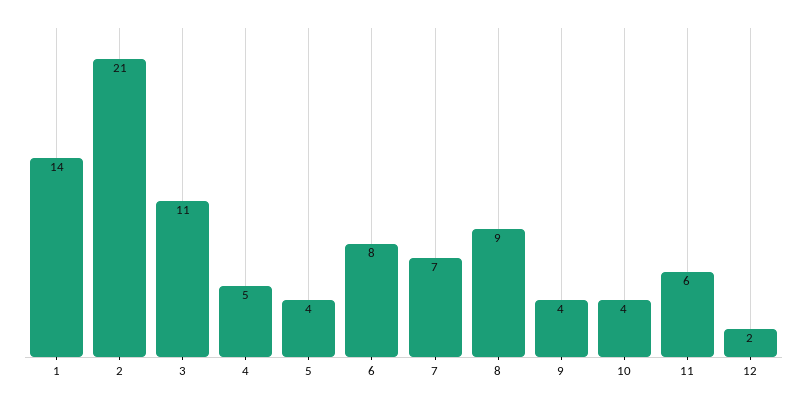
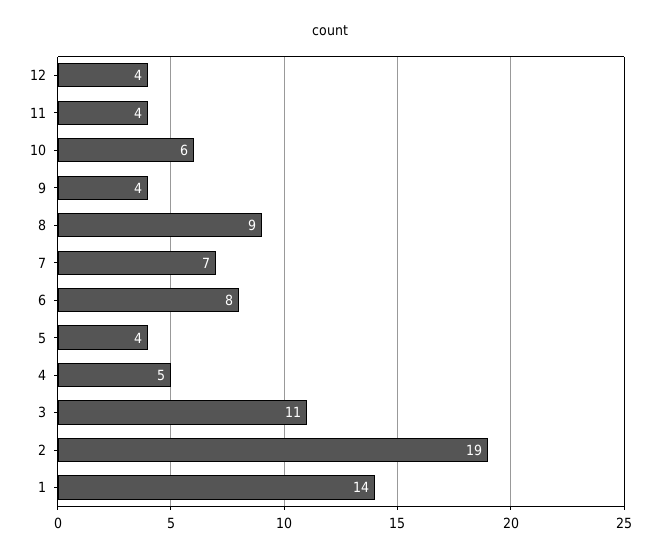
  {
    "1": 14,
-   "2": 21,
+   "2": 19,
    "3": 11,
    "4": 5,
    "5": 4,
    "6": 8,
    "7": 7,
    "8": 9,
    "9": 4,
-   "10": 4,
+   "10": 6,
-   "11": 6,
+   "11": 4,
-   "12": 2
+   "12": 4
  }

